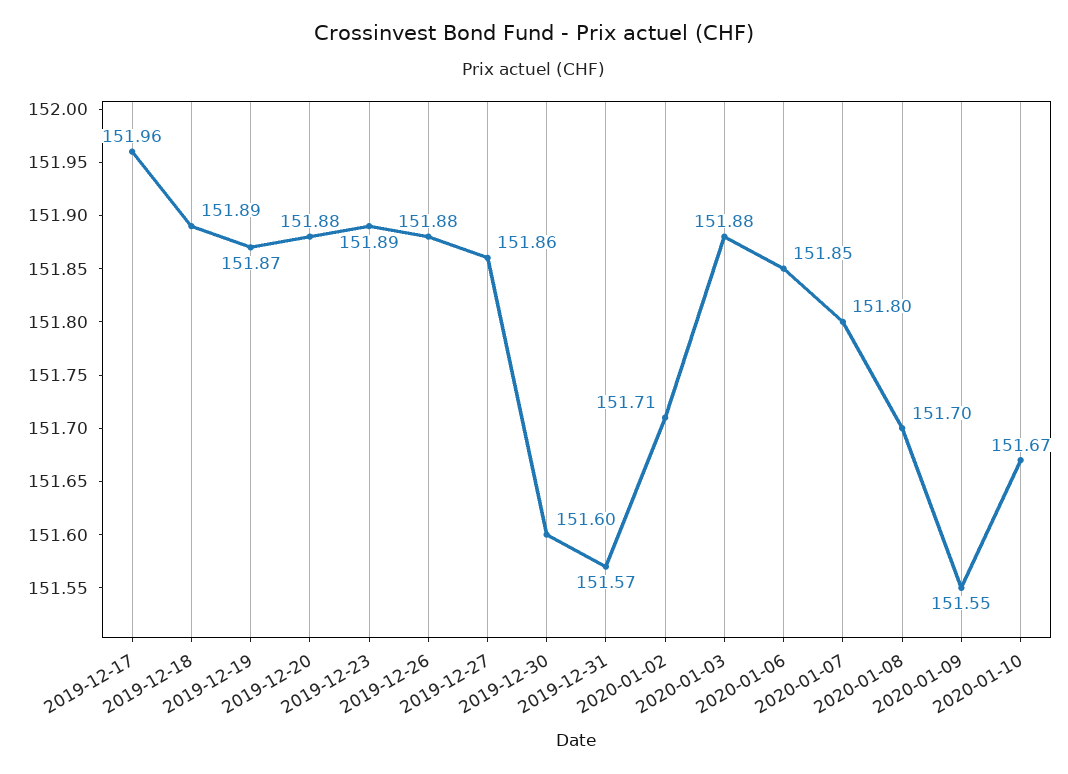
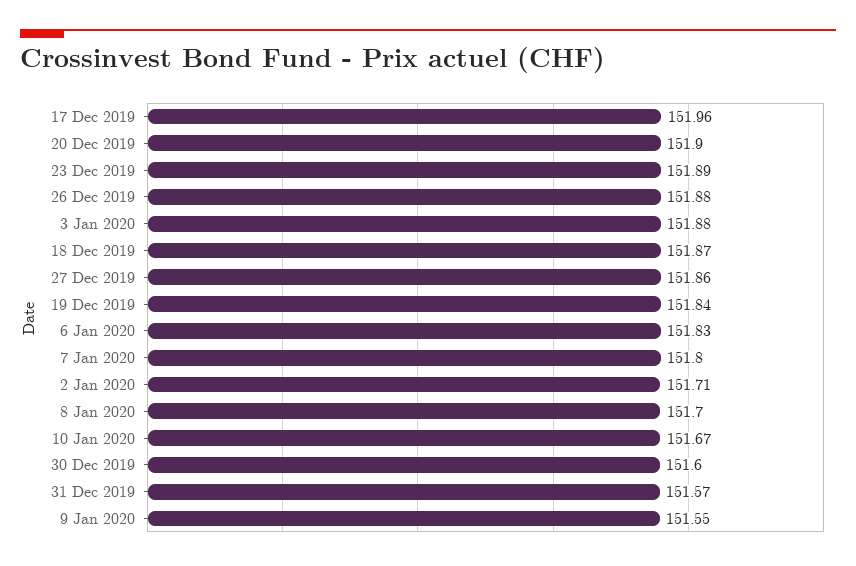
  {
    "2019-12-17": 151.96,
-   "2019-12-18": 151.89,
+   "2019-12-18": 151.87,
-   "2019-12-19": 151.87,
+   "2019-12-19": 151.84,
-   "2019-12-20": 151.88,
+   "2019-12-20": 151.9,
    "2019-12-23": 151.89,
    "2019-12-26": 151.88,
    "2019-12-27": 151.86,
    "2019-12-30": 151.6,
    "2019-12-31": 151.57,
    "2020-01-02": 151.71,
    "2020-01-03": 151.88,
-   "2020-01-06": 151.85,
+   "2020-01-06": 151.83,
    "2020-01-07": 151.8,
    "2020-01-08": 151.7,
    "2020-01-09": 151.55,
    "2020-01-10": 151.67
  }

